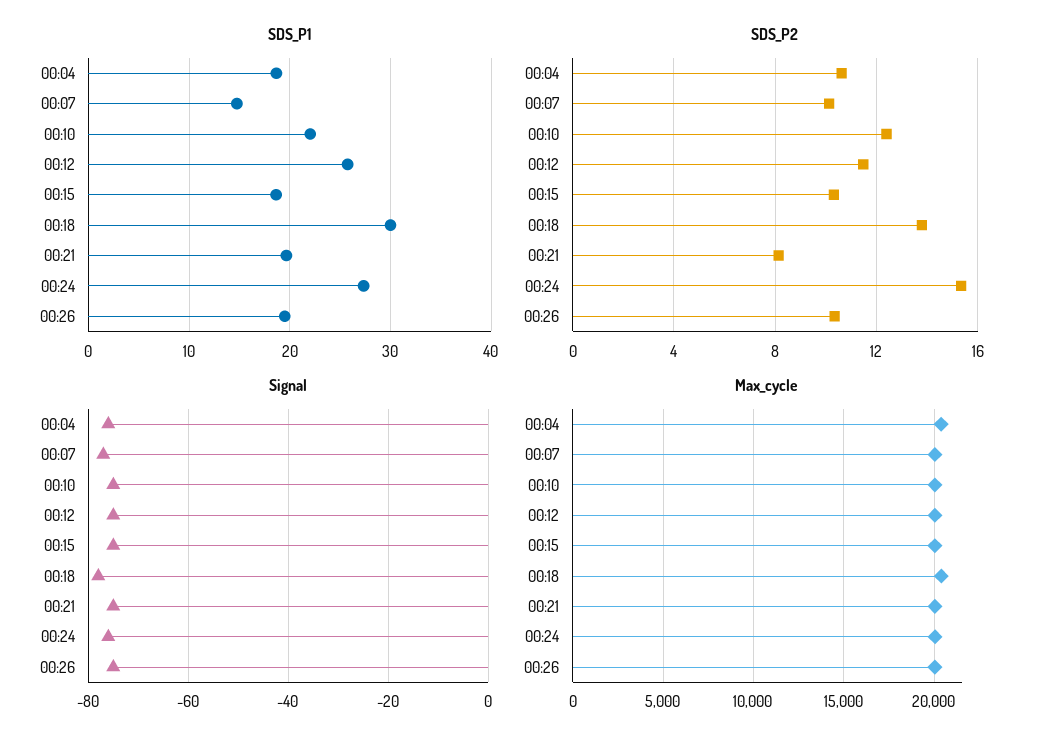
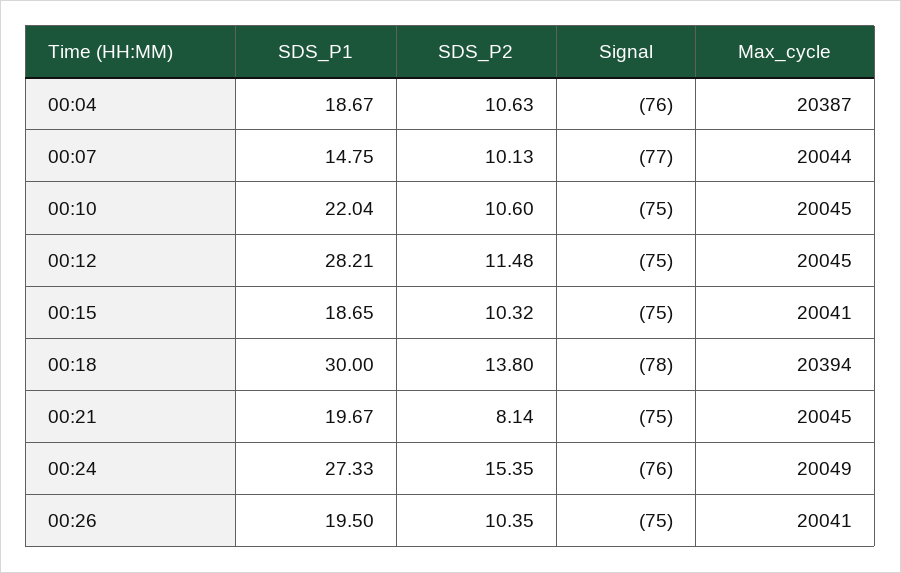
  {
    "SDS_P1": {
      "00:04": 18.67,
      "00:07": 14.75,
      "00:10": 22.04,
-     "00:12": 26,
+     "00:12": 28.21,
      "00:15": 18.65,
      "00:18": 30,
      "00:21": 19.67,
      "00:24": 27.33,
      "00:26": 19.5
    },
    "SDS_P2": {
      "00:04": 10.63,
      "00:07": 10.13,
-     "00:10": 12.5,
+     "00:10": 10.6,
      "00:12": 11.48,
      "00:15": 10.32,
      "00:18": 13.8,
      "00:21": 8.14,
      "00:24": 15.35,
      "00:26": 10.35
    },
    "Signal": {
      "00:04": -76,
      "00:07": -77,
      "00:10": -75,
      "00:12": -75,
      "00:15": -75,
      "00:18": -78,
      "00:21": -75,
      "00:24": -76,
      "00:26": -75
    },
    "Max_cycle": {
      "00:04": 20387,
      "00:07": 20044,
      "00:10": 20045,
      "00:12": 20045,
      "00:15": 20041,
      "00:18": 20394,
      "00:21": 20045,
      "00:24": 20049,
      "00:26": 20041
    }
  }

